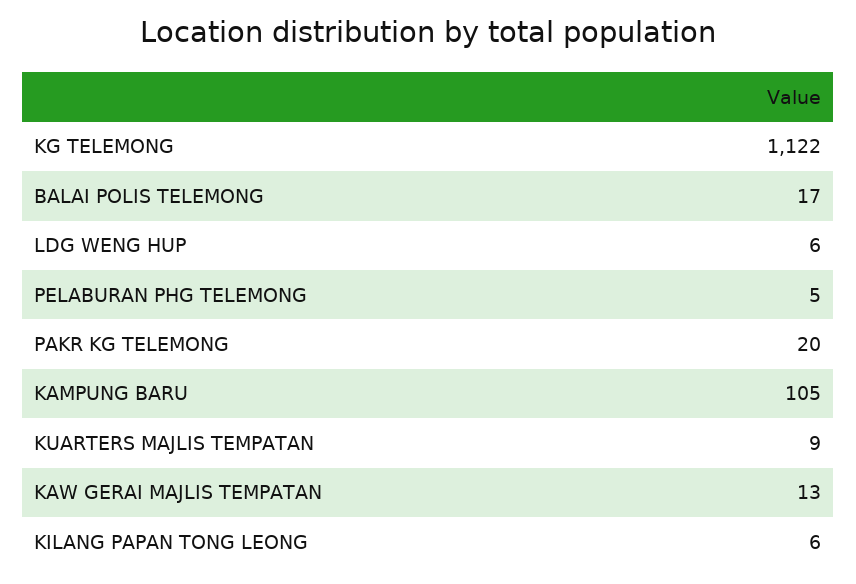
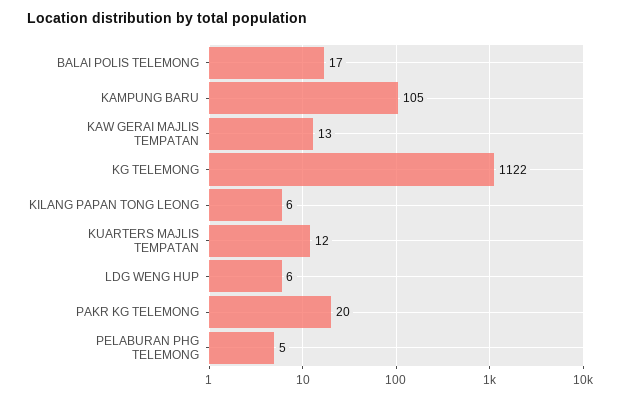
  {
    "KG TELEMONG": 1122,
    "BALAI POLIS TELEMONG": 17,
    "LDG WENG HUP": 6,
    "PELABURAN PHG TELEMONG": 5,
    "PAKR KG TELEMONG": 20,
    "KAMPUNG BARU": 105,
-   "KUARTERS MAJLIS TEMPATAN": 9,
+   "KUARTERS MAJLIS TEMPATAN": 12,
    "KAW GERAI MAJLIS TEMPATAN": 13,
    "KILANG PAPAN TONG LEONG": 6
  }

